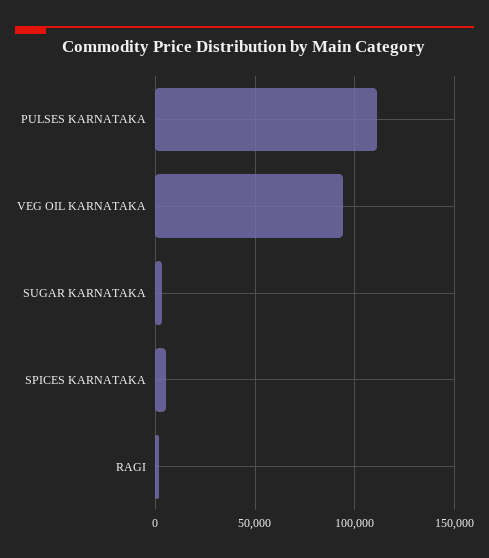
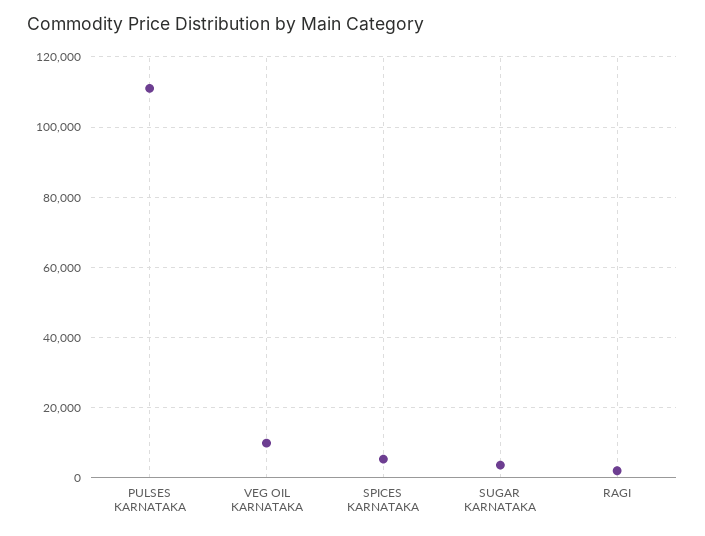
  {
    "PULSES KARNATAKA": 112000,
-   "VEG OIL KARNATAKA": 95000,
+   "VEG OIL KARNATAKA": 10000,
    "SUGAR KARNATAKA": 4000,
    "SPICES KARNATAKA": 6000,
    "RAGI": 2000
  }

